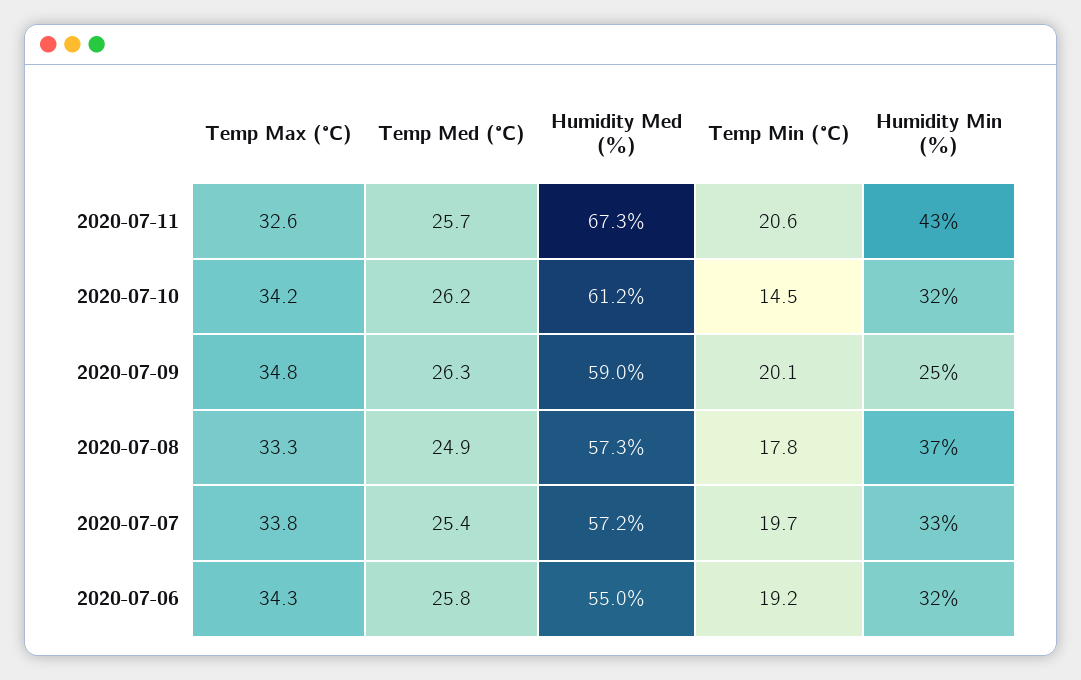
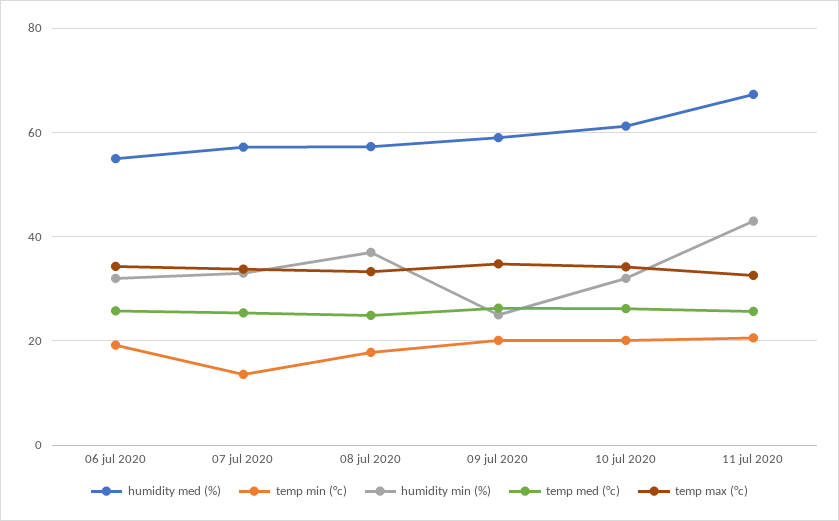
  {
    "Temp Max (°C)": {
      "2020-07-11": 32.6,
      "2020-07-10": 34.2,
      "2020-07-09": 34.8,
      "2020-07-08": 33.3,
      "2020-07-07": 33.8,
      "2020-07-06": 34.3
    },
    "Temp Med (°C)": {
      "2020-07-11": 25.7,
      "2020-07-10": 26.2,
      "2020-07-09": 26.3,
      "2020-07-08": 24.9,
      "2020-07-07": 25.4,
      "2020-07-06": 25.8
    },
    "Humidity Med (%)": {
      "2020-07-11": 67.3,
      "2020-07-10": 61.2,
      "2020-07-09": 59,
      "2020-07-08": 57.3,
      "2020-07-07": 57.2,
      "2020-07-06": 55
    },
    "Temp Min (°C)": {
      "2020-07-11": 20.6,
-     "2020-07-10": 14.5,
+     "2020-07-10": 20,
      "2020-07-09": 20.1,
      "2020-07-08": 17.8,
-     "2020-07-07": 19.7,
+     "2020-07-07": 14,
      "2020-07-06": 19.2
    },
    "Humidity Min (%)": {
      "2020-07-11": 43,
      "2020-07-10": 32,
      "2020-07-09": 25,
      "2020-07-08": 37,
      "2020-07-07": 33,
      "2020-07-06": 32
    }
  }

